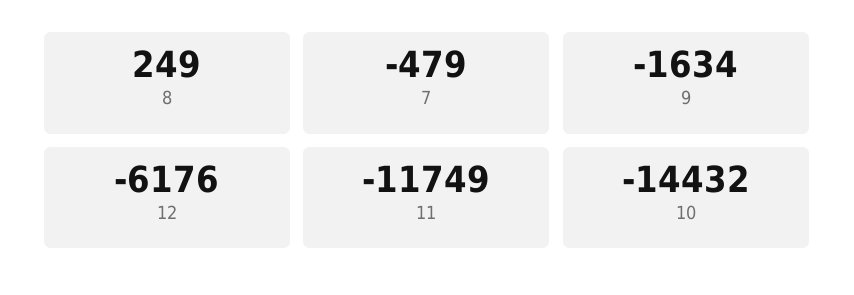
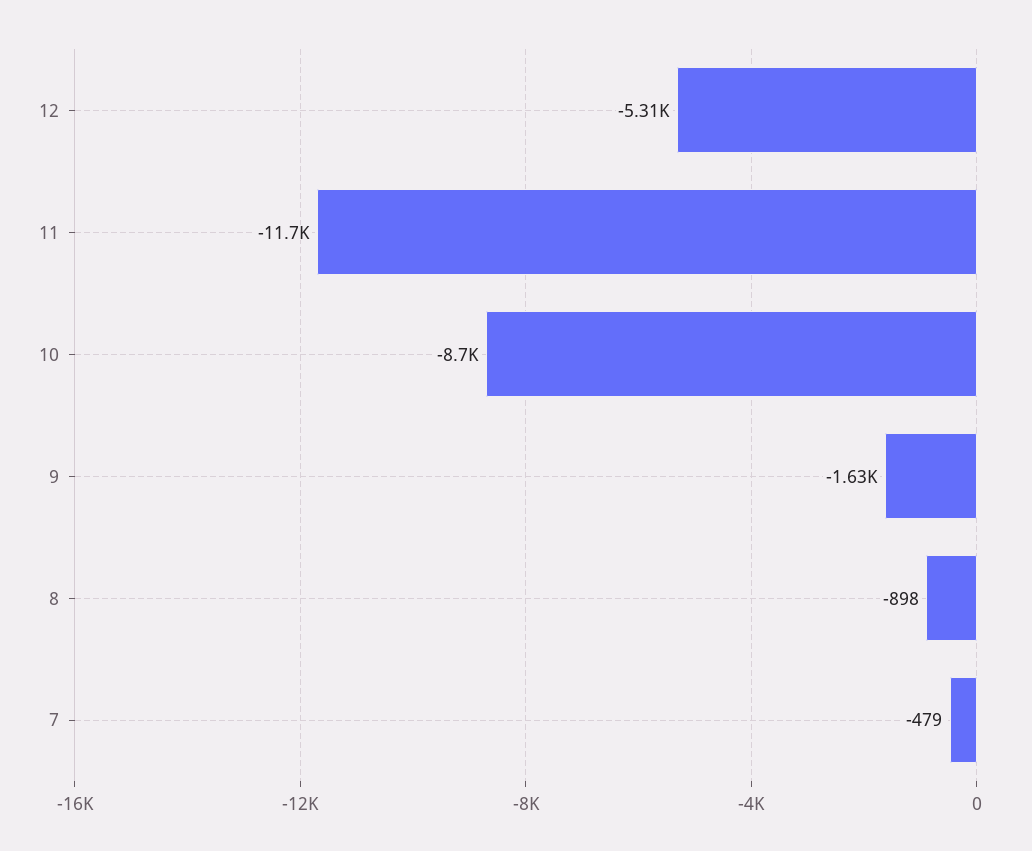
  {
-   "8": 249,
+   "8": -898,
    "7": -479,
    "9": -1634,
-   "12": -6176,
+   "12": -5310,
    "11": -11749,
-   "10": -14432
+   "10": -8700
  }

